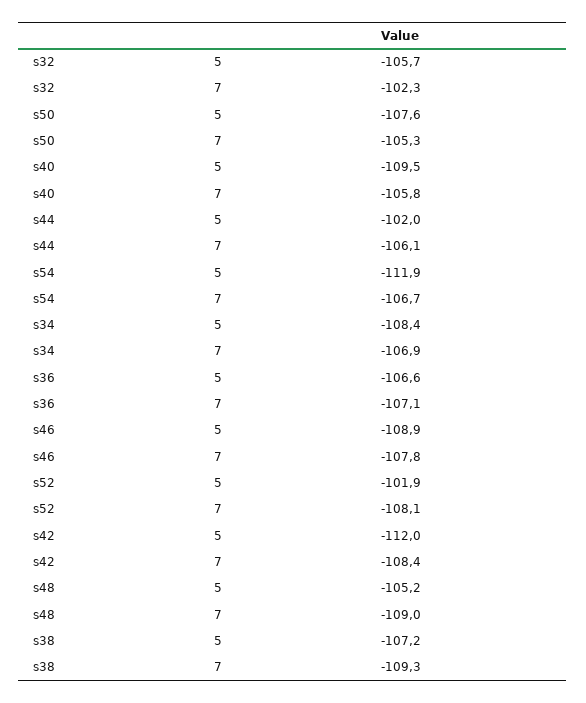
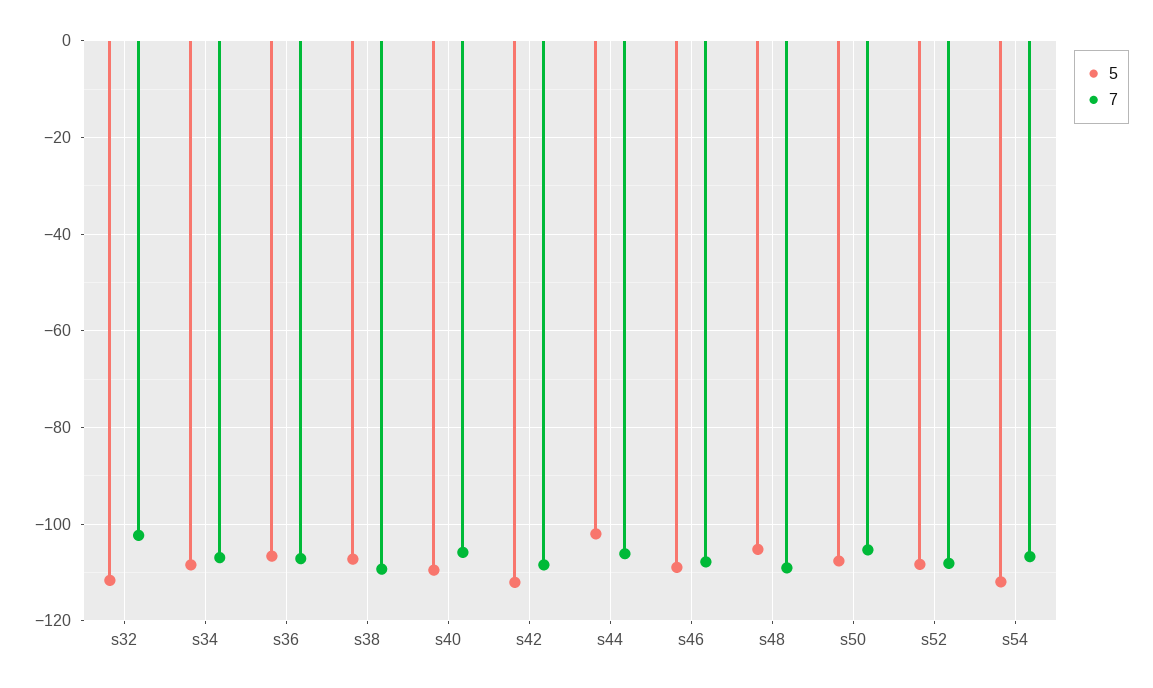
  {
    "5": {
-     "s32": -105.7,
+     "s32": -112,
      "s50": -107.6,
      "s40": -109.5,
      "s44": -102,
      "s54": -111.9,
      "s34": -108.4,
      "s36": -106.6,
      "s46": -108.9,
-     "s52": -101.9,
+     "s52": -108,
      "s42": -112,
      "s48": -105.2,
      "s38": -107.2
    },
    "7": {
      "s32": -102.3,
      "s50": -105.3,
      "s40": -105.8,
      "s44": -106.1,
      "s54": -106.7,
      "s34": -106.9,
      "s36": -107.1,
      "s46": -107.8,
      "s52": -108.1,
      "s42": -108.4,
      "s48": -109,
      "s38": -109.3
    }
  }

